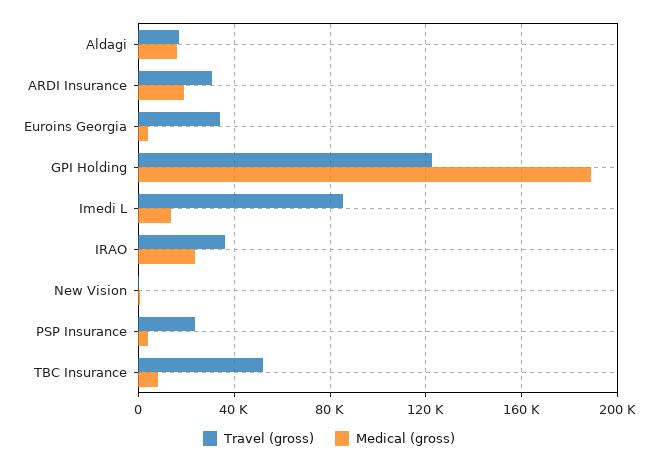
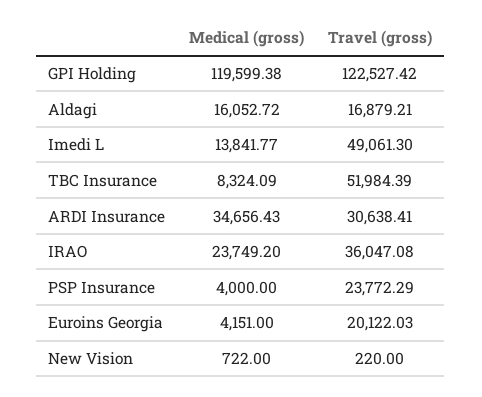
  {
    "Travel (gross)": {
      "Aldagi": 16879.21,
      "ARDI Insurance": 30638.41,
-     "Euroins Georgia": 35000,
+     "Euroins Georgia": 20122.03,
      "GPI Holding": 122527.42,
-     "Imedi L": 85000,
+     "Imedi L": 49061.3,
      "IRAO": 36047.08,
      "New Vision": 220,
      "PSP Insurance": 23772.29,
      "TBC Insurance": 51984.39
    },
    "Medical (gross)": {
      "Aldagi": 16052.72,
-     "ARDI Insurance": 20000,
+     "ARDI Insurance": 34656.43,
      "Euroins Georgia": 4151,
-     "GPI Holding": 190000,
+     "GPI Holding": 119599.38,
      "Imedi L": 13841.77,
      "IRAO": 23749.2,
      "New Vision": 722,
      "PSP Insurance": 4000,
      "TBC Insurance": 8324.09
    }
  }

